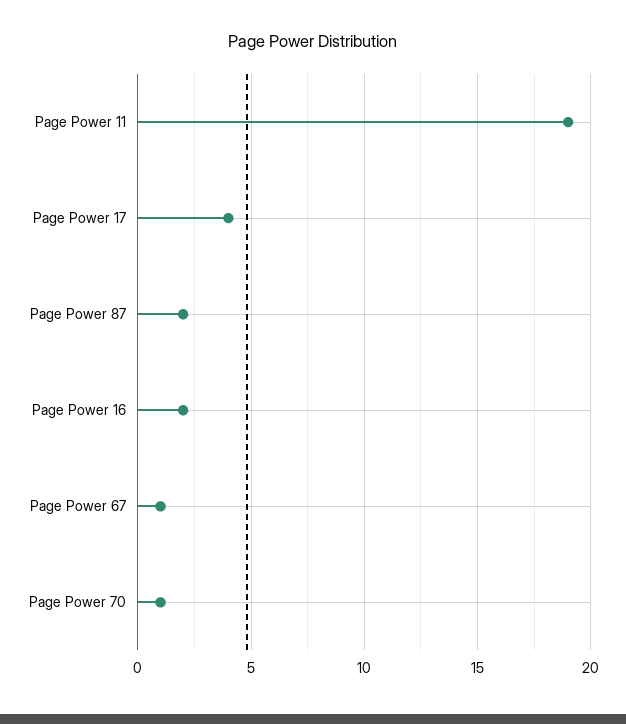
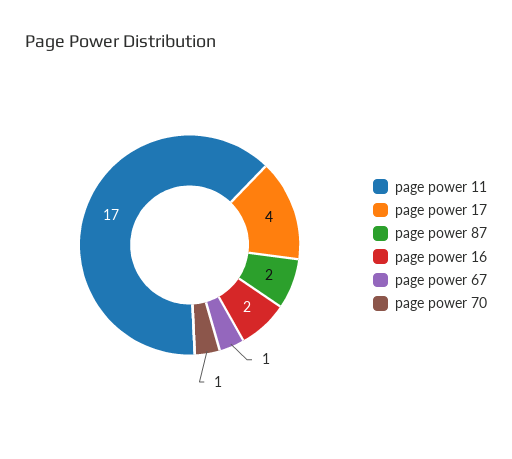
  {
-   "Page Power 11": 19,
+   "Page Power 11": 17,
    "Page Power 17": 4,
    "Page Power 87": 2,
    "Page Power 16": 2,
    "Page Power 67": 1,
    "Page Power 70": 1
  }

